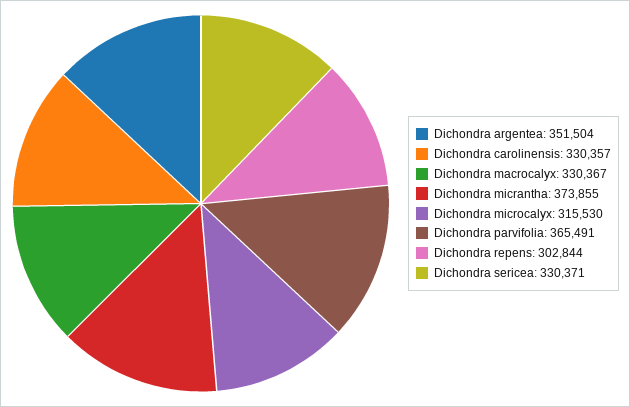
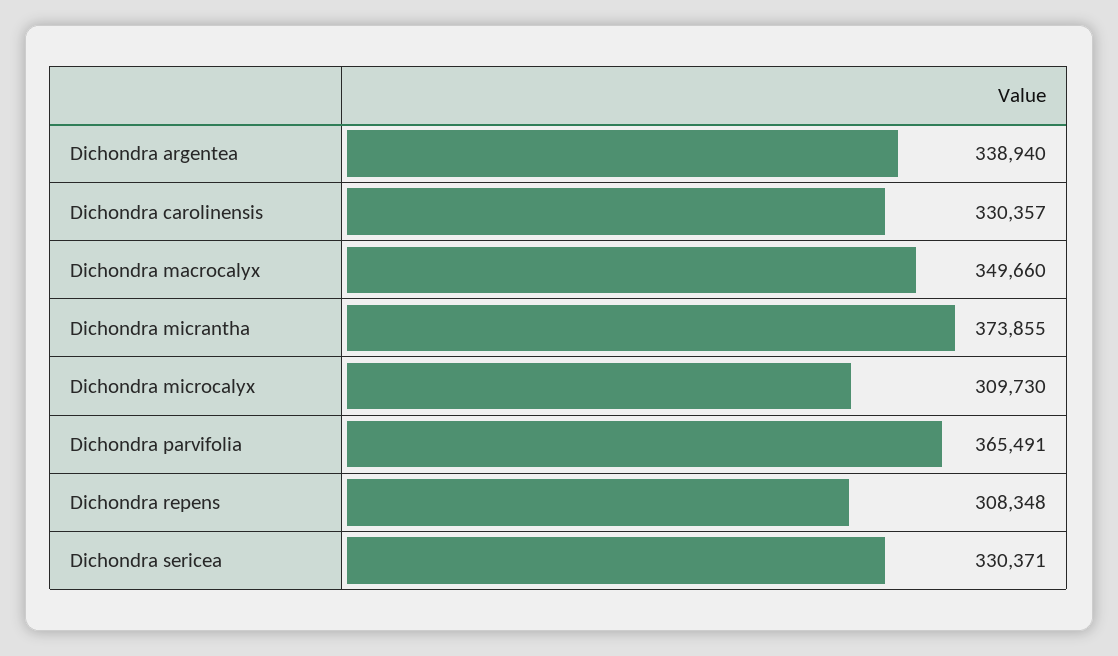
  {
-   "Dichondra argentea": 351504,
+   "Dichondra argentea": 338940,
    "Dichondra carolinensis": 330357,
-   "Dichondra macrocalyx": 330367,
+   "Dichondra macrocalyx": 349660,
    "Dichondra micrantha": 373855,
-   "Dichondra microcalyx": 315530,
+   "Dichondra microcalyx": 309730,
    "Dichondra parvifolia": 365491,
-   "Dichondra repens": 302844,
+   "Dichondra repens": 308348,
    "Dichondra sericea": 330371
  }

